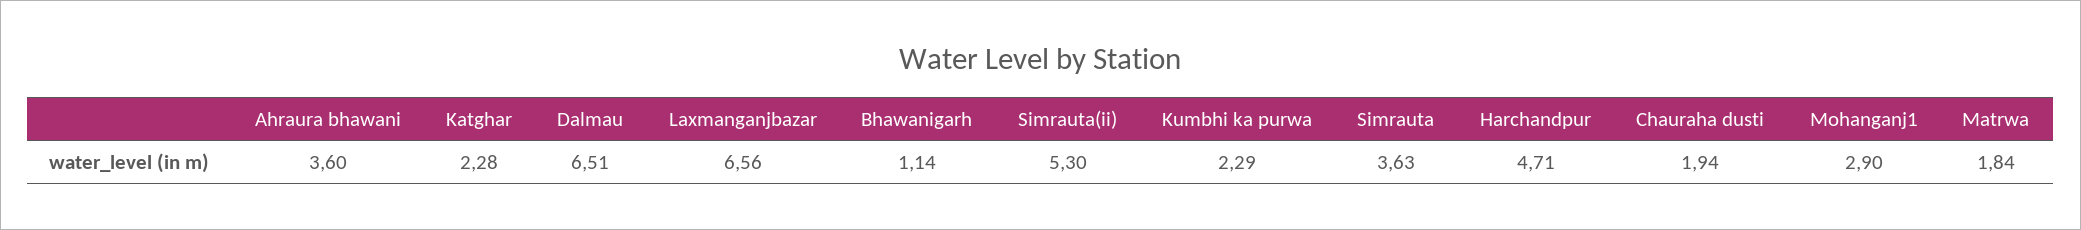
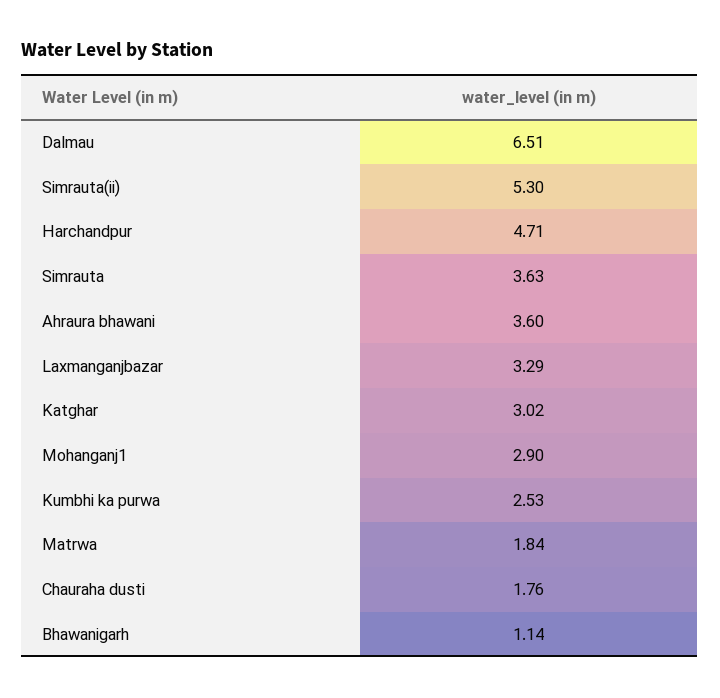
  {
    "Ahraura bhawani": 3.6,
-   "Katghar": 2.28,
+   "Katghar": 3.02,
    "Dalmau": 6.51,
-   "Laxmanganjbazar": 6.56,
+   "Laxmanganjbazar": 3.29,
    "Bhawanigarh": 1.14,
    "Simrauta(ii)": 5.3,
-   "Kumbhi ka purwa": 2.29,
+   "Kumbhi ka purwa": 2.53,
    "Simrauta": 3.63,
    "Harchandpur": 4.71,
-   "Chauraha dusti": 1.94,
+   "Chauraha dusti": 1.76,
    "Mohanganj1": 2.9,
    "Matrwa": 1.84
  }

